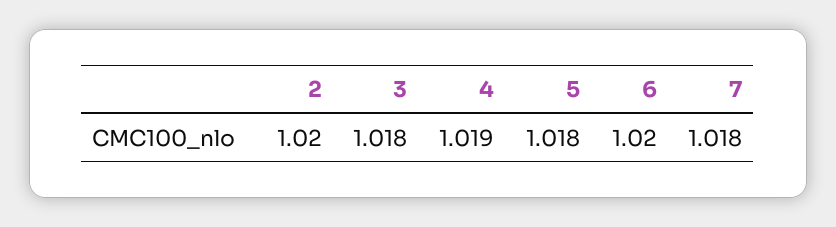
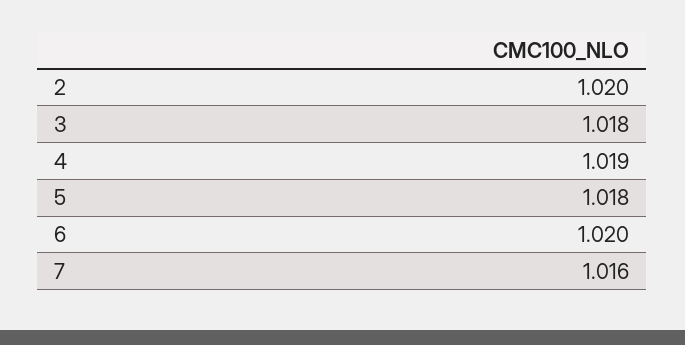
  {
    "2": 1.02,
    "3": 1.018,
    "4": 1.019,
    "5": 1.018,
    "6": 1.02,
-   "7": 1.018
+   "7": 1.016
  }

